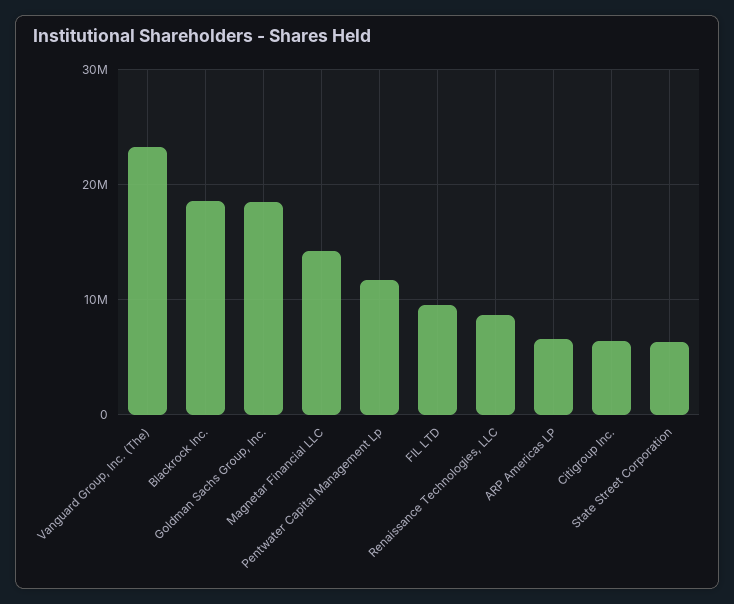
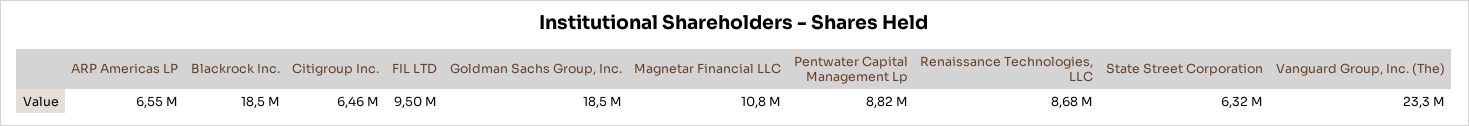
  {
    "Vanguard Group, Inc. (The)": 23300000,
    "Blackrock Inc.": 18500000,
    "Goldman Sachs Group, Inc.": 18500000,
-   "Magnetar Financial LLC": 14000000,
+   "Magnetar Financial LLC": 10800000,
-   "Pentwater Capital Management Lp": 12000000,
+   "Pentwater Capital Management Lp": 8820000,
    "FIL LTD": 9500000,
    "Renaissance Technologies, LLC": 8680000,
    "ARP Americas LP": 6550000,
    "Citigroup Inc.": 6460000,
    "State Street Corporation": 6320000
  }

